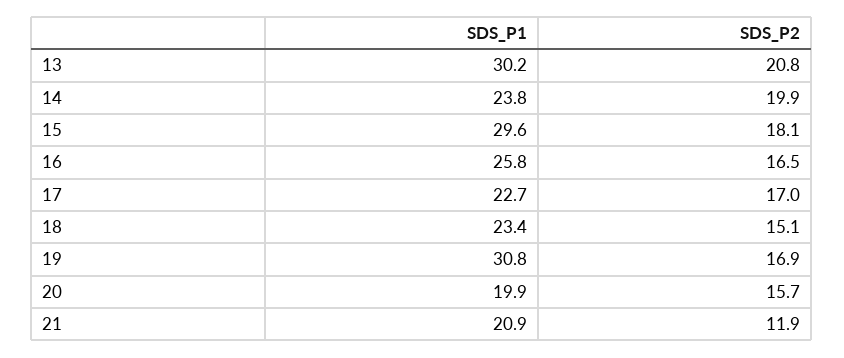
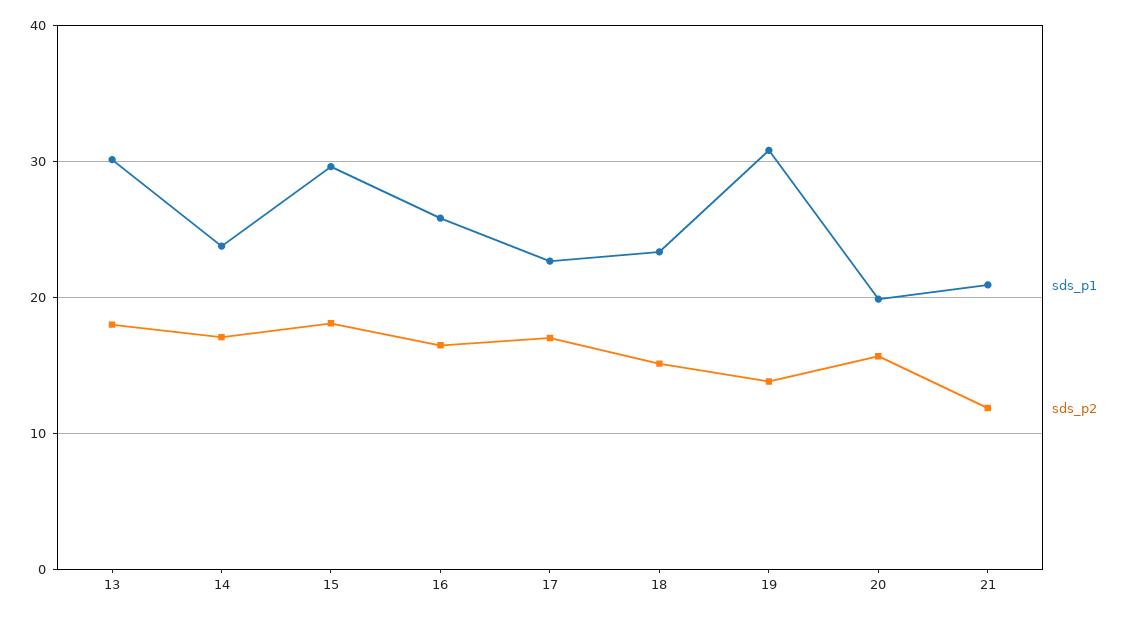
  {
    "SDS_P1": {
      "13": 30.2,
      "14": 23.8,
      "15": 29.6,
      "16": 25.8,
      "17": 22.7,
      "18": 23.4,
      "19": 30.8,
      "20": 19.9,
      "21": 20.9
    },
    "SDS_P2": {
-     "13": 20.8,
+     "13": 18,
-     "14": 19.9,
+     "14": 17,
      "15": 18.1,
      "16": 16.5,
      "17": 17,
      "18": 15.1,
-     "19": 16.9,
+     "19": 14,
      "20": 15.7,
      "21": 11.9
    }
  }

